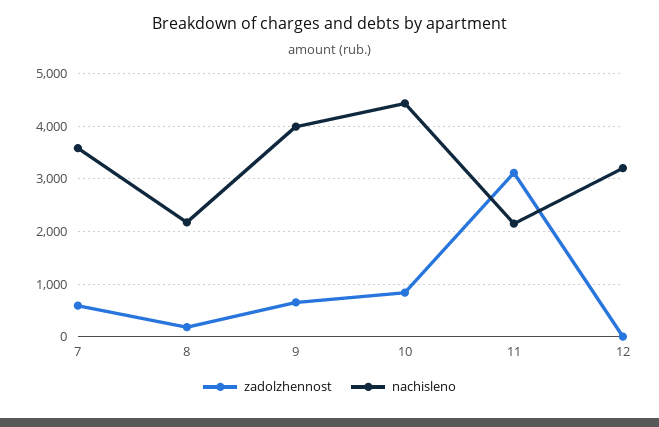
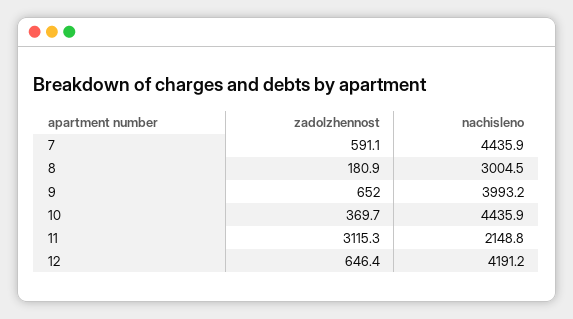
  {
    "zadolzhennost": {
      "7": 591.1,
      "8": 180.9,
      "9": 652,
-     "10": 800,
+     "10": 369.7,
      "11": 3115.3,
-     "12": 0
+     "12": 646.4
    },
    "nachisleno": {
-     "7": 3600,
+     "7": 4435.9,
-     "8": 2200,
+     "8": 3004.5,
      "9": 3993.2,
      "10": 4435.9,
      "11": 2148.8,
-     "12": 3200
+     "12": 4191.2
    }
  }

